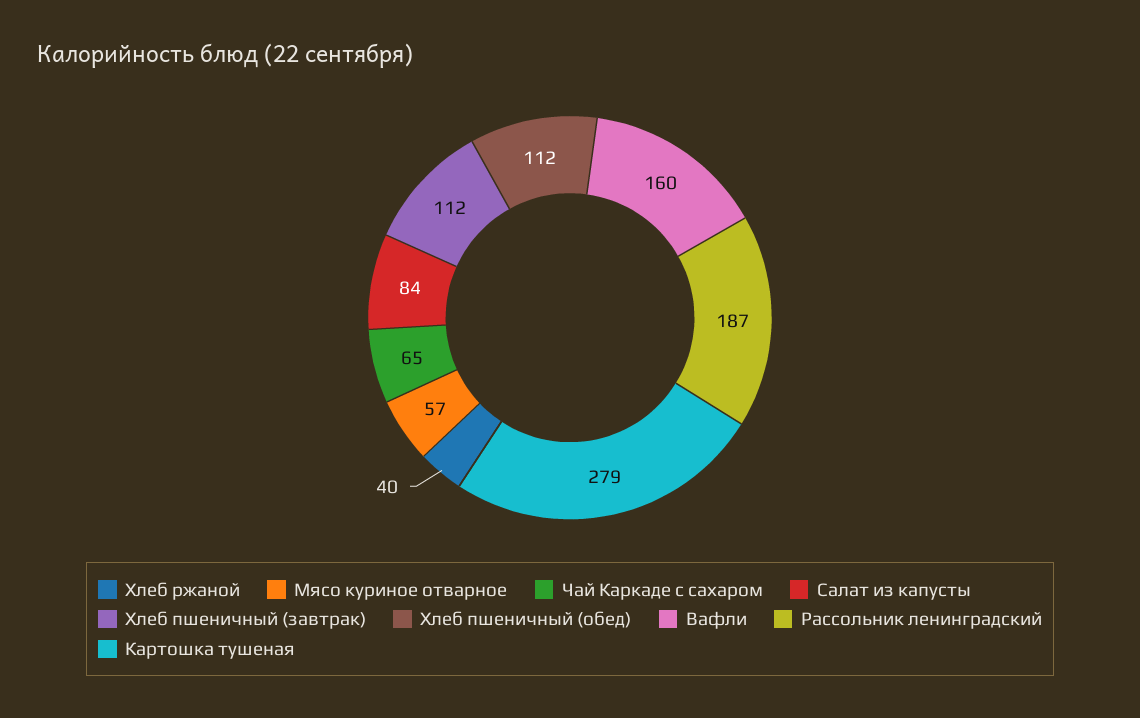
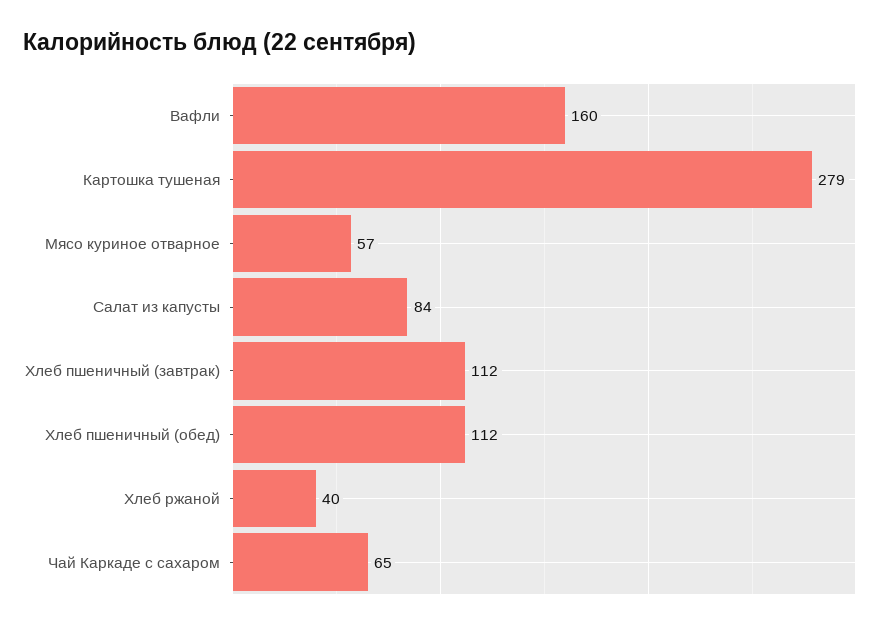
  {
    "Хлеб ржаной": 40,
    "Мясо куриное отварное": 57,
    "Чай Каркаде с сахаром": 65,
    "Салат из капусты": 84,
    "Хлеб пшеничный (завтрак)": 112,
    "Хлеб пшеничный (обед)": 112,
    "Вафли": 160,
-   "Рассольник ленинградский": 187,
    "Картошка тушеная": 279
  }

